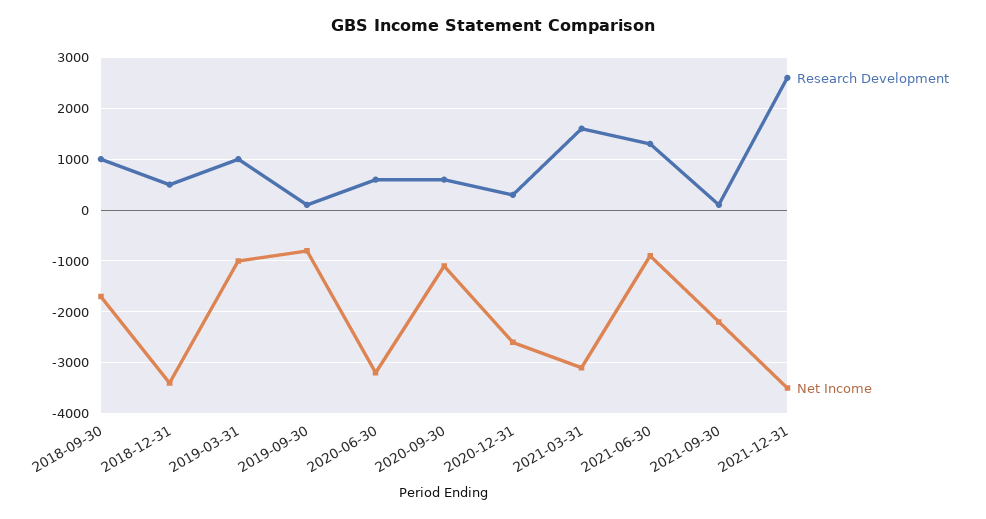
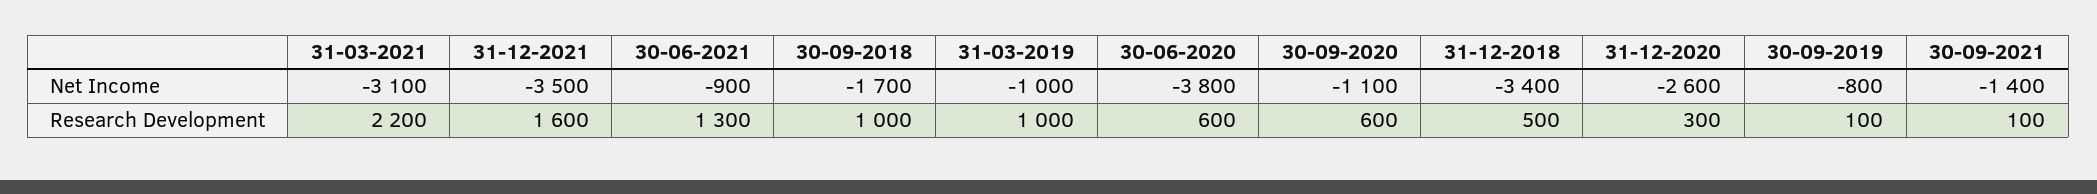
  {
    "Research Development": {
      "2018-09-30": 1000,
      "2018-12-31": 500,
      "2019-03-31": 1000,
      "2019-09-30": 100,
      "2020-06-30": 600,
      "2020-09-30": 600,
      "2020-12-31": 300,
-     "2021-03-31": 1600,
+     "2021-03-31": 2200,
      "2021-06-30": 1300,
      "2021-09-30": 100,
-     "2021-12-31": 2600
+     "2021-12-31": 1600
    },
    "Net Income": {
      "2018-09-30": -1700,
      "2018-12-31": -3400,
      "2019-03-31": -1000,
      "2019-09-30": -800,
-     "2020-06-30": -3200,
+     "2020-06-30": -3800,
      "2020-09-30": -1100,
      "2020-12-31": -2600,
      "2021-03-31": -3100,
      "2021-06-30": -900,
-     "2021-09-30": -2200,
+     "2021-09-30": -1400,
      "2021-12-31": -3500
    }
  }

